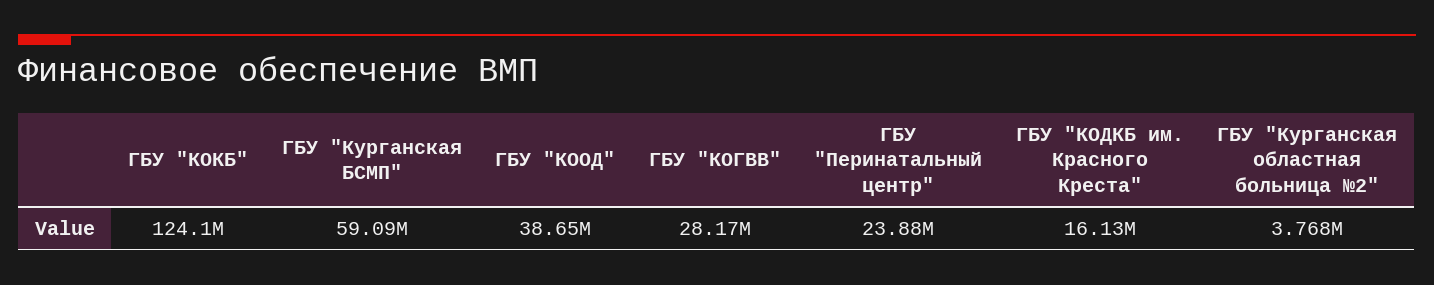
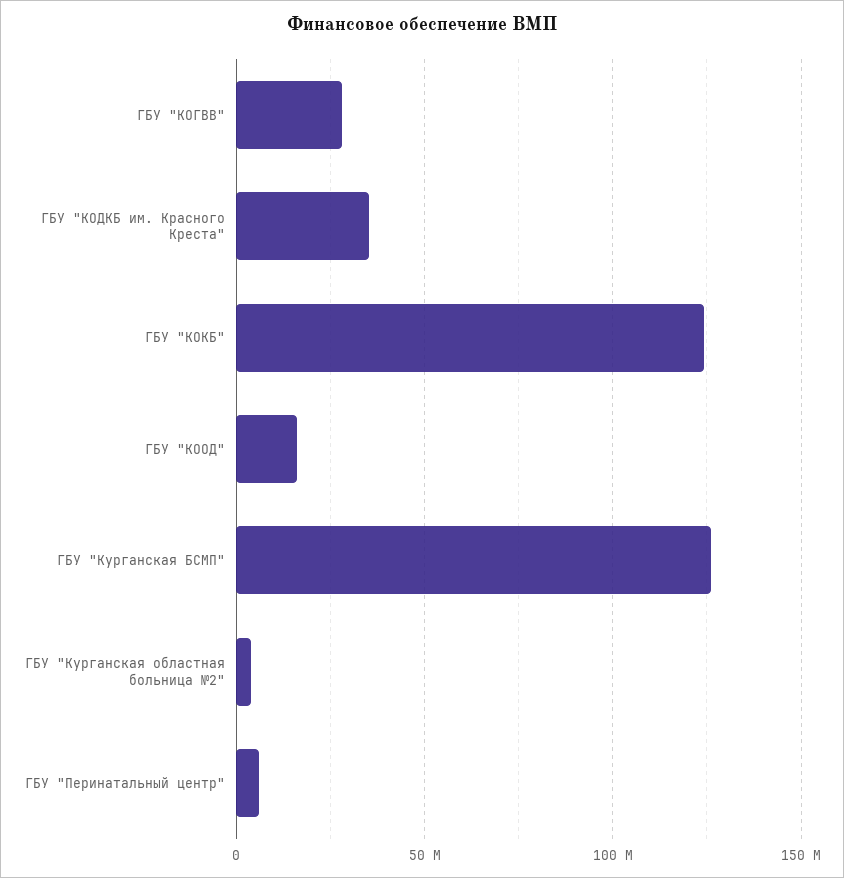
  {
    "ГБУ \"КОКБ\"": 124100000,
-   "ГБУ \"Курганская БСМП\"": 59090000,
+   "ГБУ \"Курганская БСМП\"": 125000000,
-   "ГБУ \"КООД\"": 38650000,
+   "ГБУ \"КООД\"": 15000000,
    "ГБУ \"КОГВВ\"": 28170000,
-   "ГБУ \"Перинатальный центр\"": 23880000,
+   "ГБУ \"Перинатальный центр\"": 5000000,
-   "ГБУ \"КОДКБ им. Красного Креста\"": 16130000,
+   "ГБУ \"КОДКБ им. Красного Креста\"": 35000000,
    "ГБУ \"Курганская областная больница №2\"": 3768000
  }

